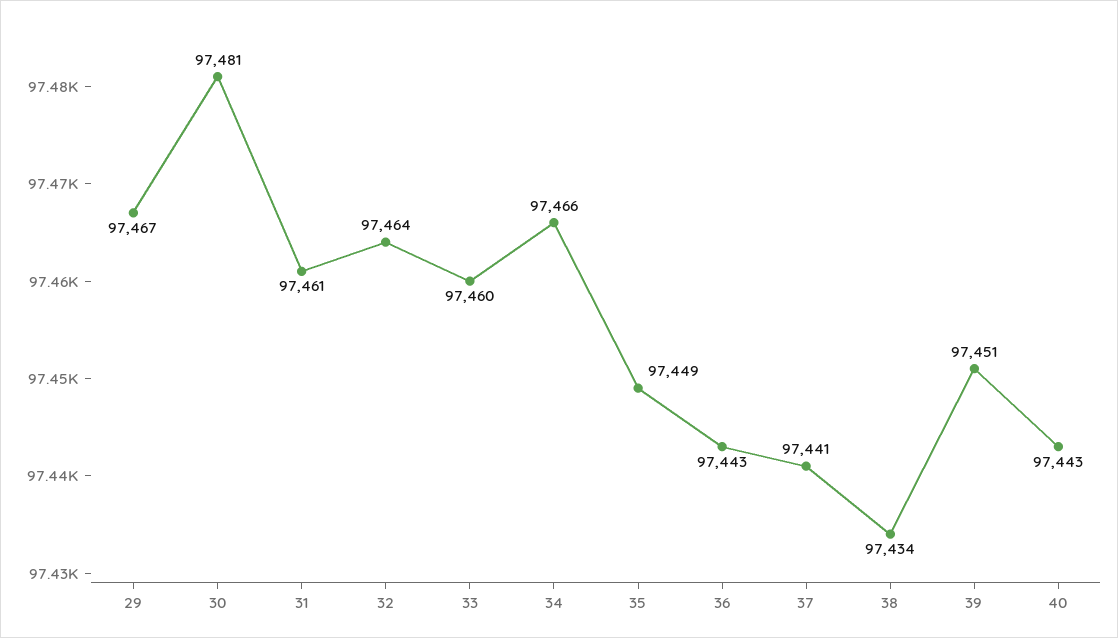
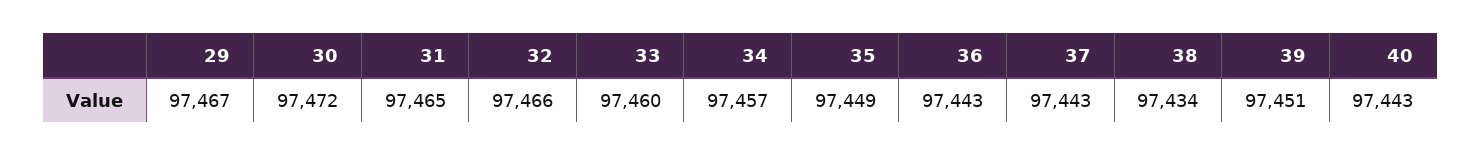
  {
    "29": 97467,
-   "30": 97481,
+   "30": 97472,
-   "31": 97461,
+   "31": 97465,
-   "32": 97464,
+   "32": 97466,
    "33": 97460,
-   "34": 97466,
+   "34": 97457,
    "35": 97449,
    "36": 97443,
-   "37": 97441,
+   "37": 97443,
    "38": 97434,
    "39": 97451,
    "40": 97443
  }

